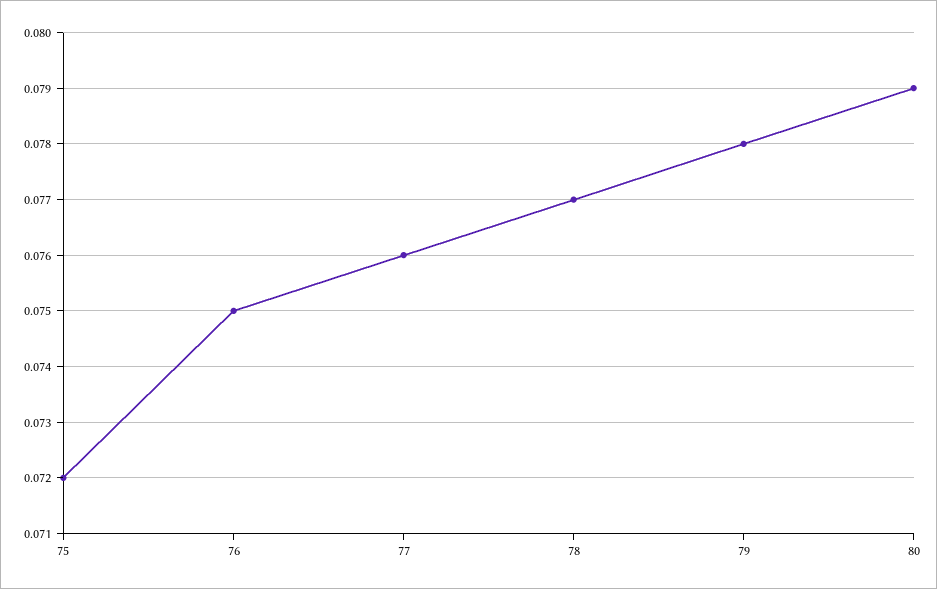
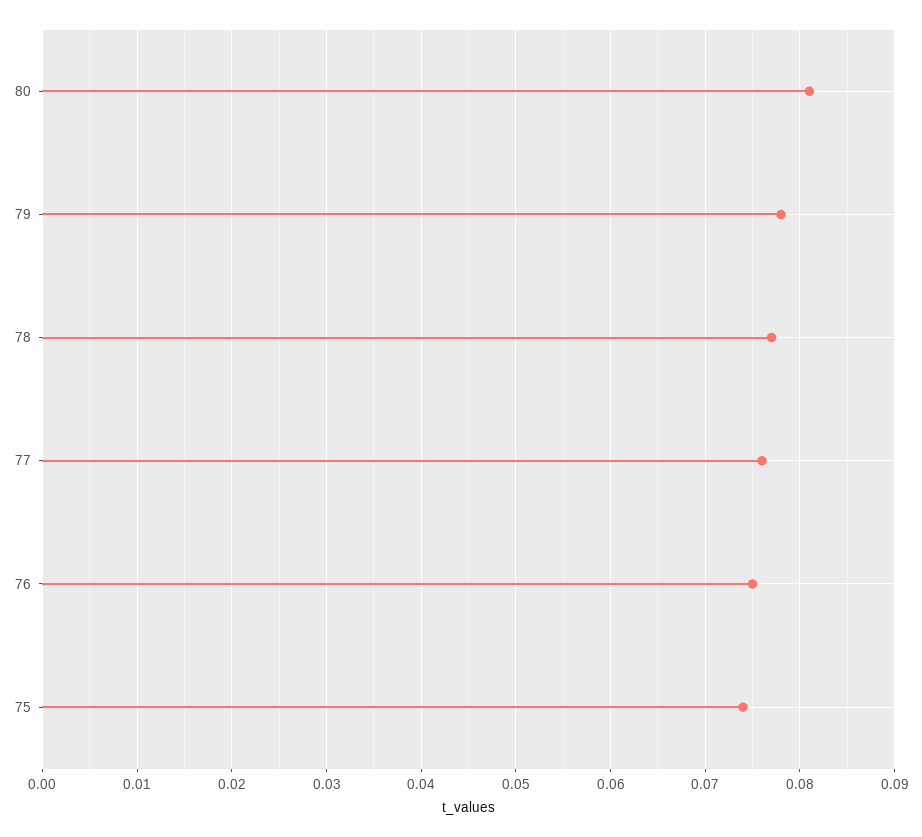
  {
-   "75": 0.072,
+   "75": 0.074,
    "76": 0.075,
    "77": 0.076,
    "78": 0.077,
    "79": 0.078,
-   "80": 0.079
+   "80": 0.081
  }

